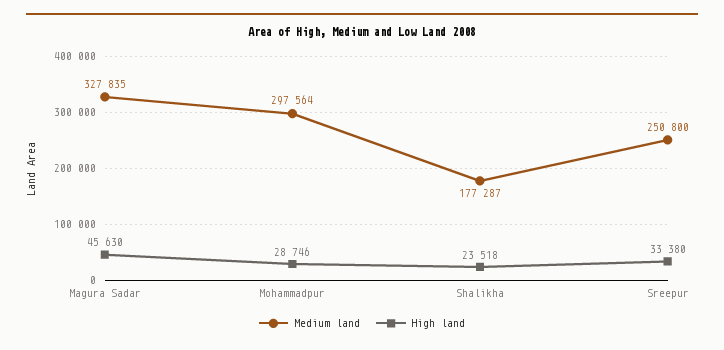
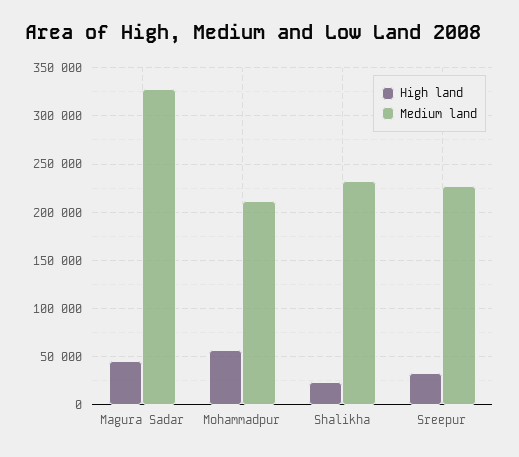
  {
    "Medium land": {
      "Magura Sadar": 327835,
-     "Mohammadpur": 297564,
+     "Mohammadpur": 210000,
-     "Shalikha": 177287,
+     "Shalikha": 230000,
-     "Sreepur": 250800
+     "Sreepur": 230000
    },
    "High land": {
      "Magura Sadar": 45630,
-     "Mohammadpur": 28746,
+     "Mohammadpur": 60000,
      "Shalikha": 23518,
      "Sreepur": 33380
    }
  }

